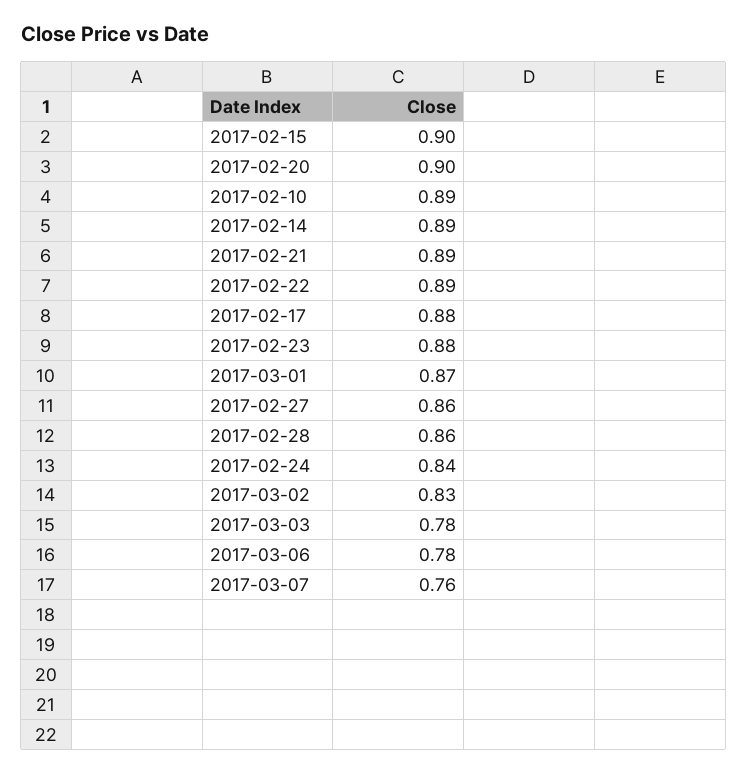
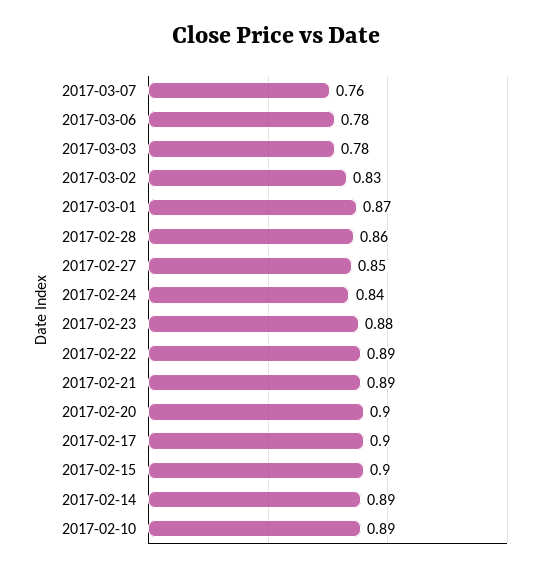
  {
    "2017-02-15": 0.9,
    "2017-02-20": 0.9,
    "2017-02-10": 0.89,
    "2017-02-14": 0.89,
    "2017-02-21": 0.89,
    "2017-02-22": 0.89,
-   "2017-02-17": 0.88,
+   "2017-02-17": 0.9,
    "2017-02-23": 0.88,
    "2017-03-01": 0.87,
-   "2017-02-27": 0.86,
+   "2017-02-27": 0.85,
    "2017-02-28": 0.86,
    "2017-02-24": 0.84,
    "2017-03-02": 0.83,
    "2017-03-03": 0.78,
    "2017-03-06": 0.78,
    "2017-03-07": 0.76
  }

